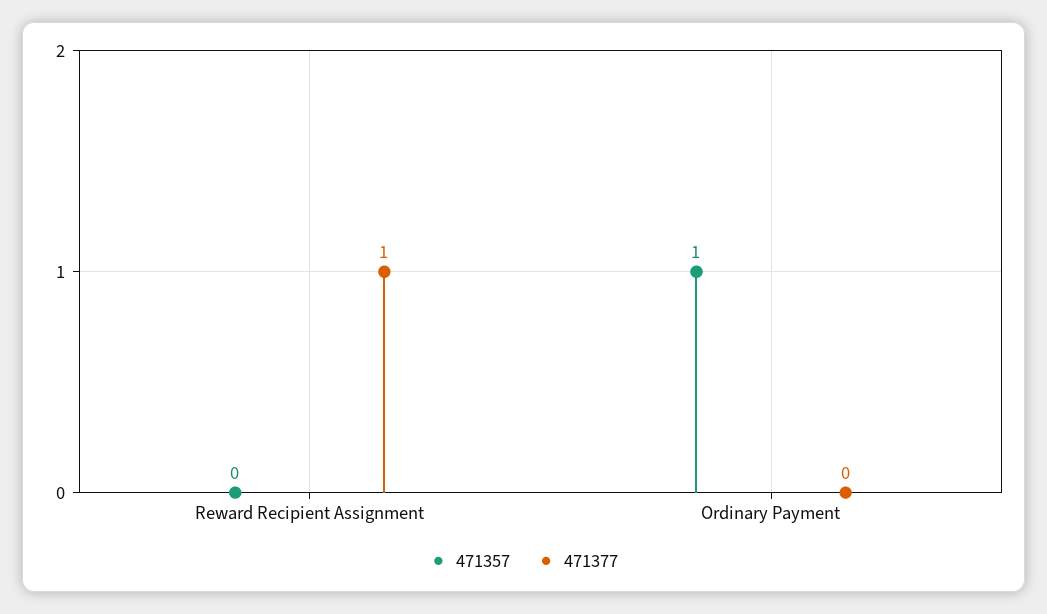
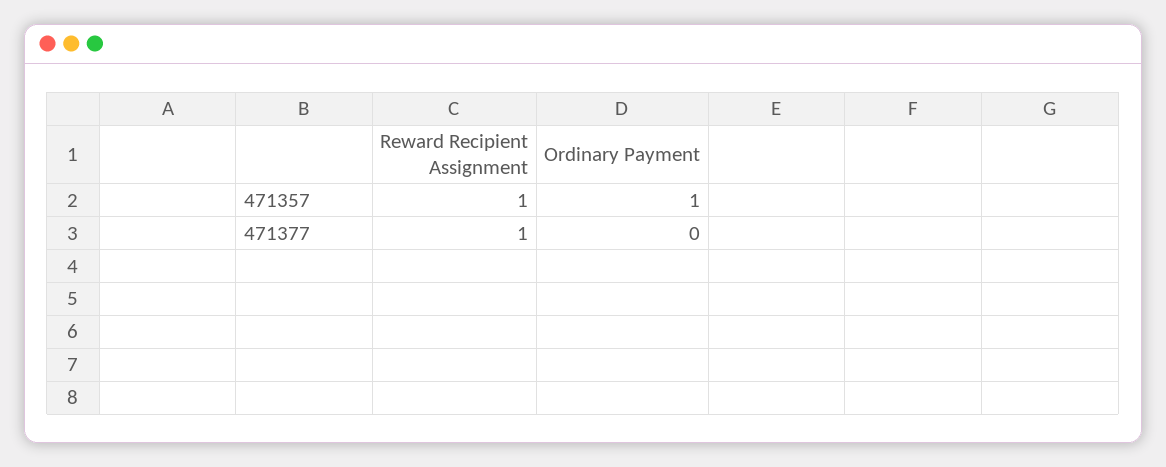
  {
    "471357": {
-     "Reward Recipient Assignment": 0,
+     "Reward Recipient Assignment": 1,
      "Ordinary Payment": 1
    },
    "471377": {
      "Reward Recipient Assignment": 1,
      "Ordinary Payment": 0
    }
  }

